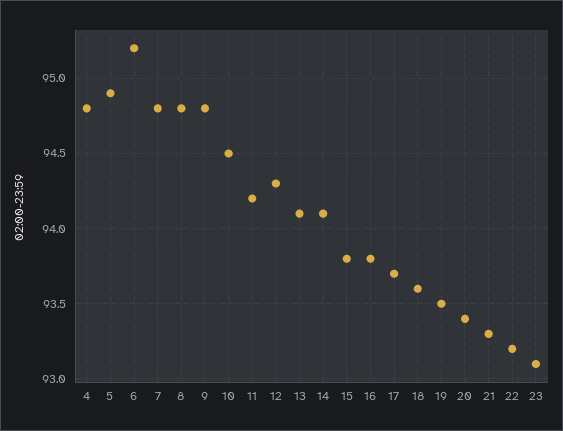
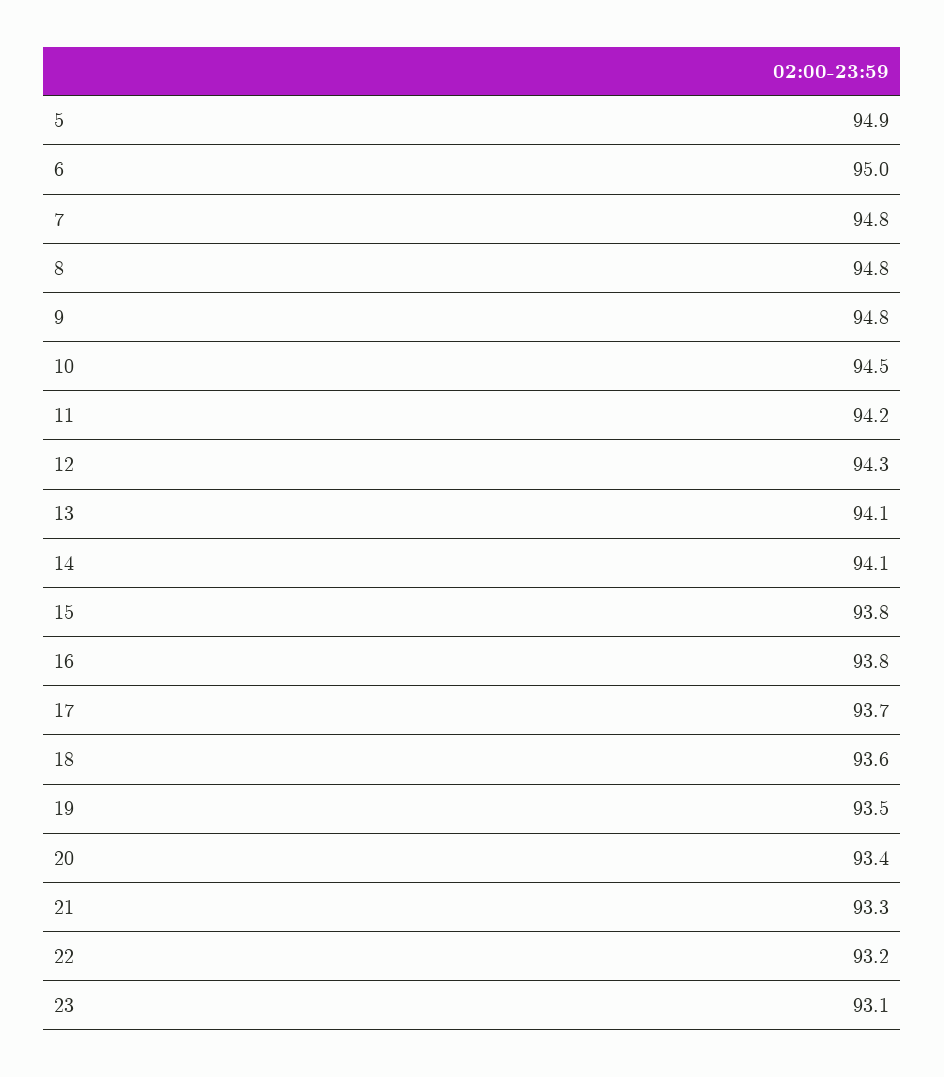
  {
-   "4": 94.8,
    "5": 94.9,
-   "6": 95.2,
+   "6": 95,
    "7": 94.8,
    "8": 94.8,
    "9": 94.8,
    "10": 94.5,
    "11": 94.2,
    "12": 94.3,
    "13": 94.1,
    "14": 94.1,
    "15": 93.8,
    "16": 93.8,
    "17": 93.7,
    "18": 93.6,
    "19": 93.5,
    "20": 93.4,
    "21": 93.3,
    "22": 93.2,
    "23": 93.1
  }

